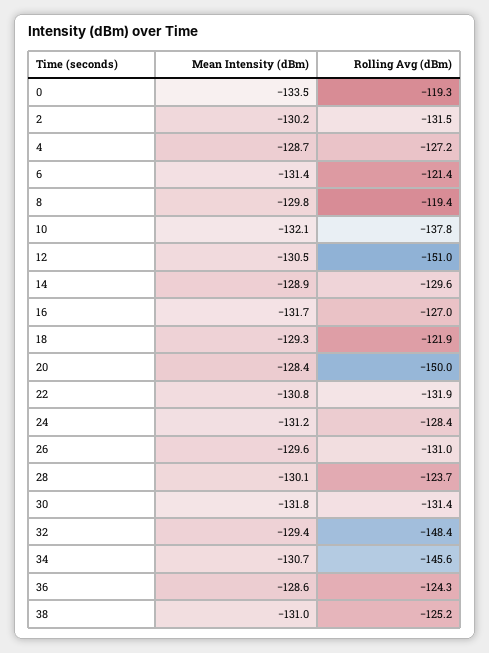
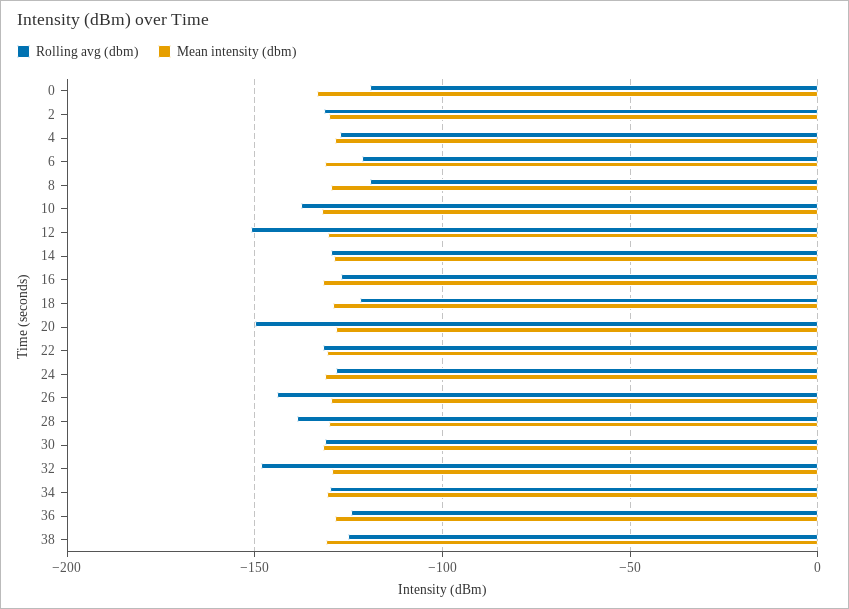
  {
    "Mean Intensity (dBm)": {
      "0": -133.5,
      "2": -130.2,
      "4": -128.7,
      "6": -131.4,
      "8": -129.8,
      "10": -132.1,
      "12": -130.5,
      "14": -128.9,
      "16": -131.7,
      "18": -129.3,
      "20": -128.4,
      "22": -130.8,
      "24": -131.2,
      "26": -129.6,
      "28": -130.1,
      "30": -131.8,
      "32": -129.4,
      "34": -130.7,
      "36": -128.6,
      "38": -131
    },
    "Rolling Avg (dBm)": {
      "0": -119.3,
      "2": -131.5,
      "4": -127.2,
      "6": -121.4,
      "8": -119.4,
      "10": -137.8,
      "12": -151,
      "14": -129.6,
      "16": -127,
      "18": -121.9,
      "20": -150,
      "22": -131.9,
      "24": -128.4,
-     "26": -131,
+     "26": -145,
-     "28": -123.7,
+     "28": -140,
      "30": -131.4,
      "32": -148.4,
-     "34": -145.6,
+     "34": -130,
      "36": -124.3,
      "38": -125.2
    }
  }

